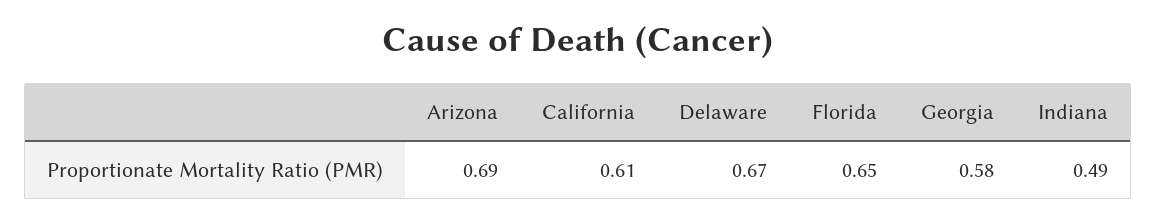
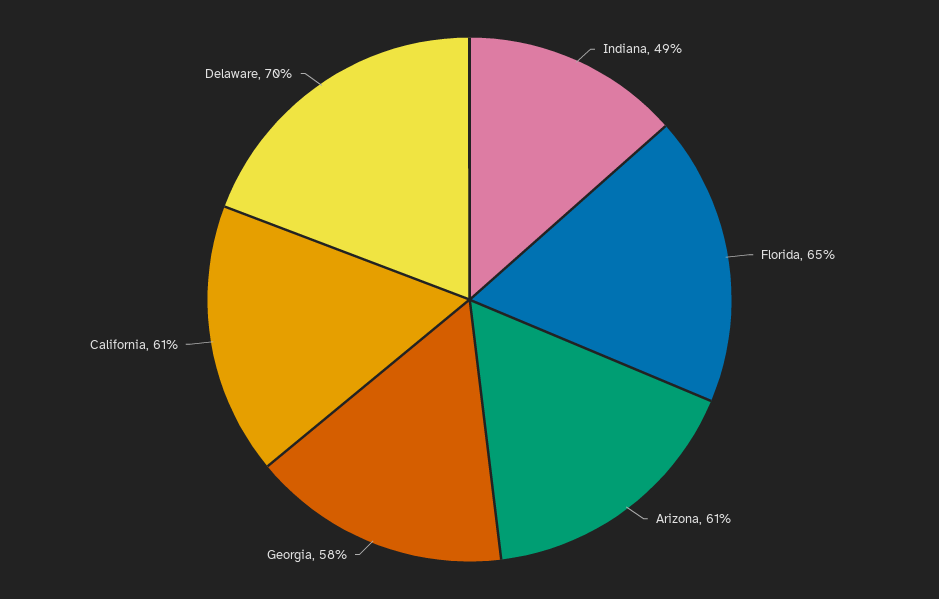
  {
-   "Arizona": 0.69,
+   "Arizona": 0.61,
    "California": 0.61,
-   "Delaware": 0.67,
+   "Delaware": 0.7,
    "Florida": 0.65,
    "Georgia": 0.58,
    "Indiana": 0.49
  }

